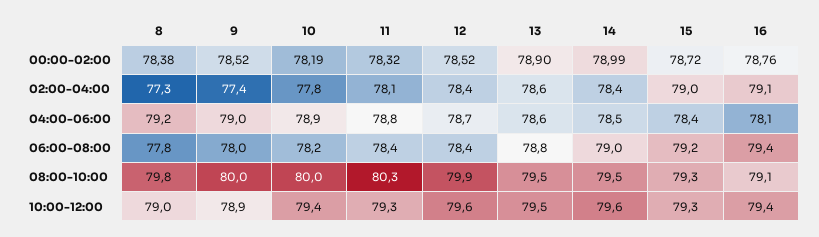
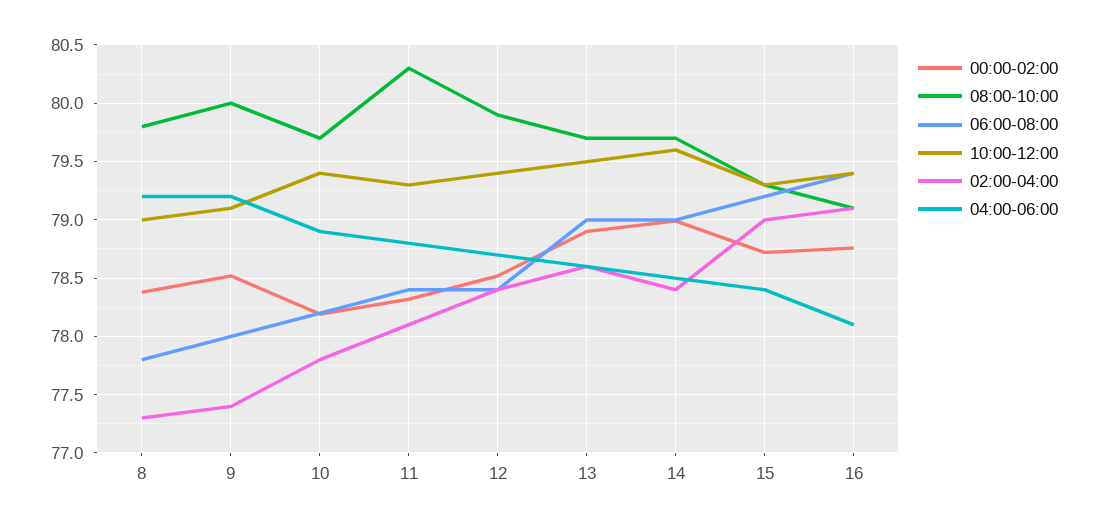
  {
    "00:00-02:00": {
      "8": 78.38,
      "9": 78.52,
      "10": 78.19,
      "11": 78.32,
      "12": 78.52,
      "13": 78.9,
      "14": 78.99,
      "15": 78.72,
      "16": 78.76
    },
    "02:00-04:00": {
      "8": 77.3,
      "9": 77.4,
      "10": 77.8,
      "11": 78.1,
      "12": 78.4,
      "13": 78.6,
      "14": 78.4,
      "15": 79,
      "16": 79.1
    },
    "04:00-06:00": {
      "8": 79.2,
-     "9": 79,
+     "9": 79.2,
      "10": 78.9,
      "11": 78.8,
      "12": 78.7,
      "13": 78.6,
      "14": 78.5,
      "15": 78.4,
      "16": 78.1
    },
    "06:00-08:00": {
      "8": 77.8,
      "9": 78,
      "10": 78.2,
      "11": 78.4,
      "12": 78.4,
-     "13": 78.8,
+     "13": 79,
      "14": 79,
      "15": 79.2,
      "16": 79.4
    },
    "08:00-10:00": {
      "8": 79.8,
      "9": 80,
-     "10": 80,
+     "10": 79.7,
      "11": 80.3,
      "12": 79.9,
-     "13": 79.5,
+     "13": 79.7,
-     "14": 79.5,
+     "14": 79.7,
      "15": 79.3,
      "16": 79.1
    },
    "10:00-12:00": {
      "8": 79,
-     "9": 78.9,
+     "9": 79.1,
      "10": 79.4,
      "11": 79.3,
-     "12": 79.6,
+     "12": 79.4,
      "13": 79.5,
      "14": 79.6,
      "15": 79.3,
      "16": 79.4
    }
  }

